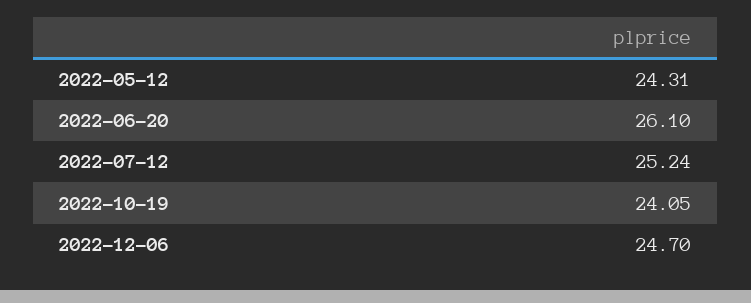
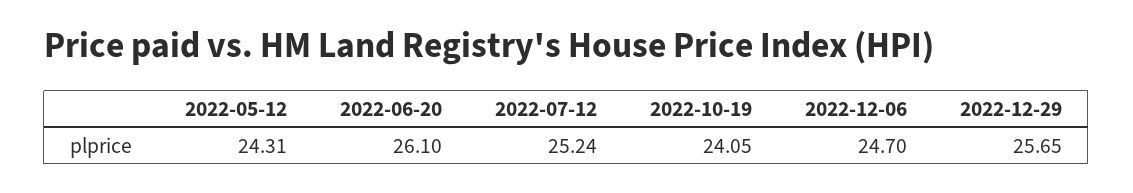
  {
    "2022-05-12": 24.31,
    "2022-06-20": 26.1,
    "2022-07-12": 25.24,
    "2022-10-19": 24.05,
-   "2022-12-06": 24.7
+   "2022-12-06": 24.7,
+   "2022-12-29": 25.65
  }

